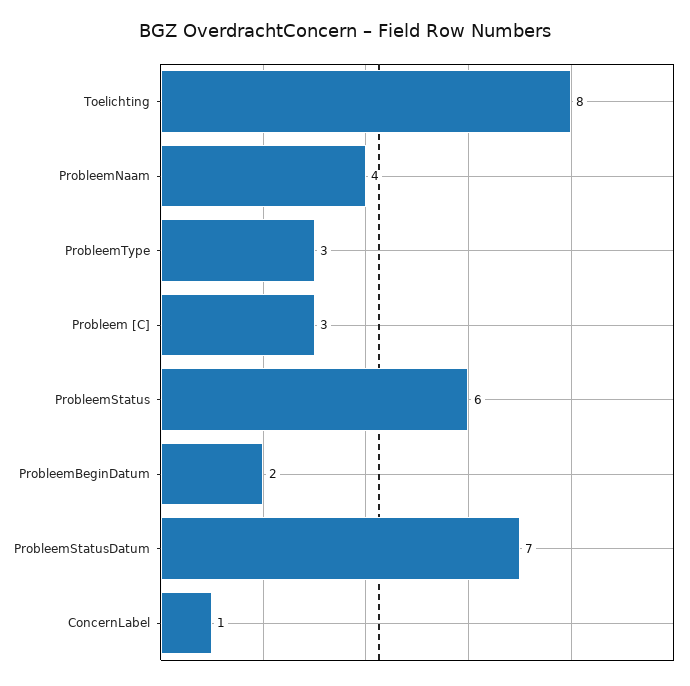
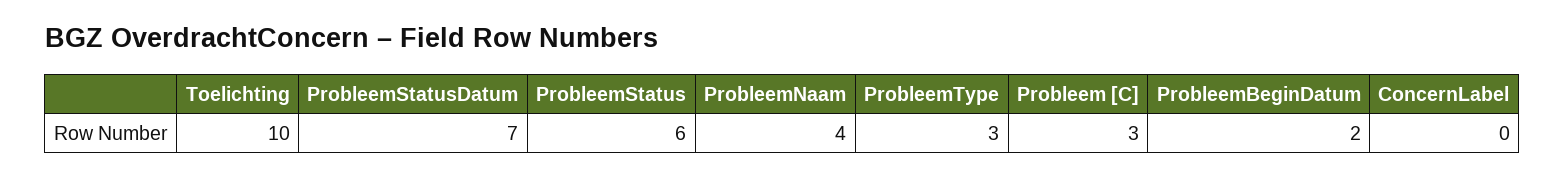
  {
-   "Toelichting": 8,
+   "Toelichting": 10,
    "ProbleemNaam": 4,
    "ProbleemType": 3,
    "Probleem [C]": 3,
    "ProbleemStatus": 6,
    "ProbleemBeginDatum": 2,
    "ProbleemStatusDatum": 7,
-   "ConcernLabel": 1
+   "ConcernLabel": 0
  }

